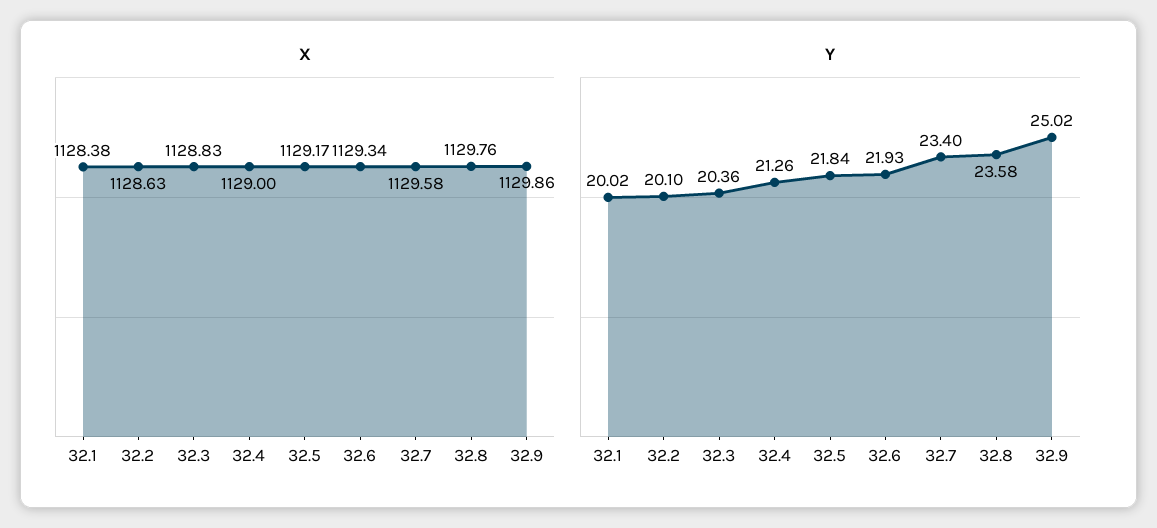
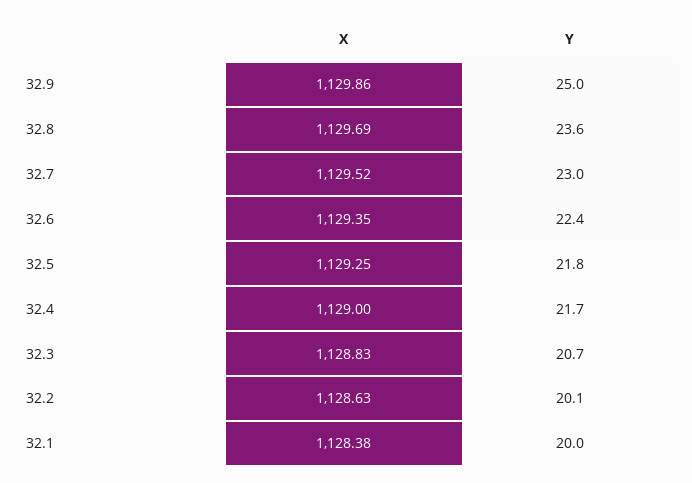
  {
    "X": {
      "32.1": 1128.38,
      "32.2": 1128.63,
      "32.3": 1128.83,
      "32.4": 1129,
-     "32.5": 1129.17,
+     "32.5": 1129.25,
-     "32.6": 1129.34,
+     "32.6": 1129.35,
-     "32.7": 1129.58,
+     "32.7": 1129.52,
-     "32.8": 1129.76,
+     "32.8": 1129.69,
      "32.9": 1129.86
    },
    "Y": {
      "32.1": 20.02,
      "32.2": 20.1,
-     "32.3": 20.36,
+     "32.3": 20.7,
-     "32.4": 21.26,
+     "32.4": 21.7,
      "32.5": 21.84,
-     "32.6": 21.93,
+     "32.6": 22.4,
-     "32.7": 23.4,
+     "32.7": 23,
      "32.8": 23.58,
      "32.9": 25.02
    }
  }

